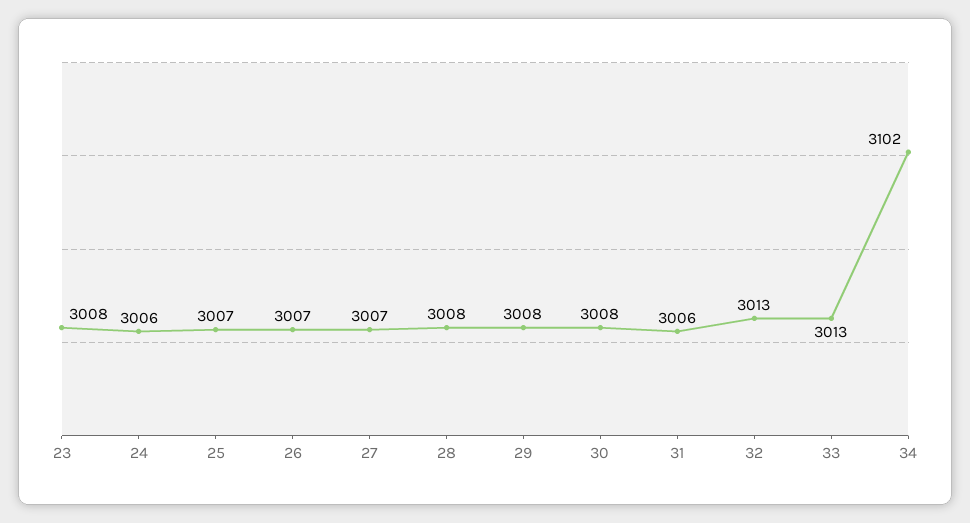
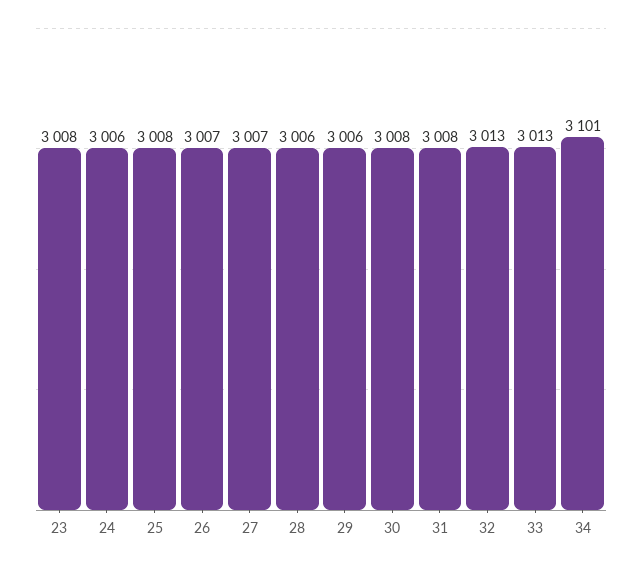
  {
    "23": 3008,
    "24": 3006,
-   "25": 3007,
+   "25": 3008,
    "26": 3007,
    "27": 3007,
-   "28": 3008,
+   "28": 3006,
-   "29": 3008,
+   "29": 3006,
    "30": 3008,
-   "31": 3006,
+   "31": 3008,
    "32": 3013,
    "33": 3013,
-   "34": 3102
+   "34": 3101
  }

